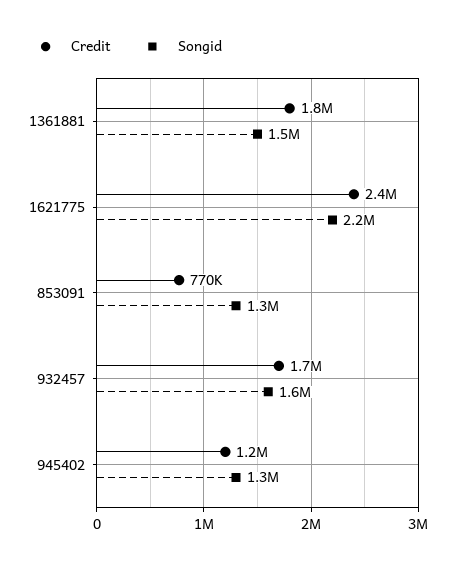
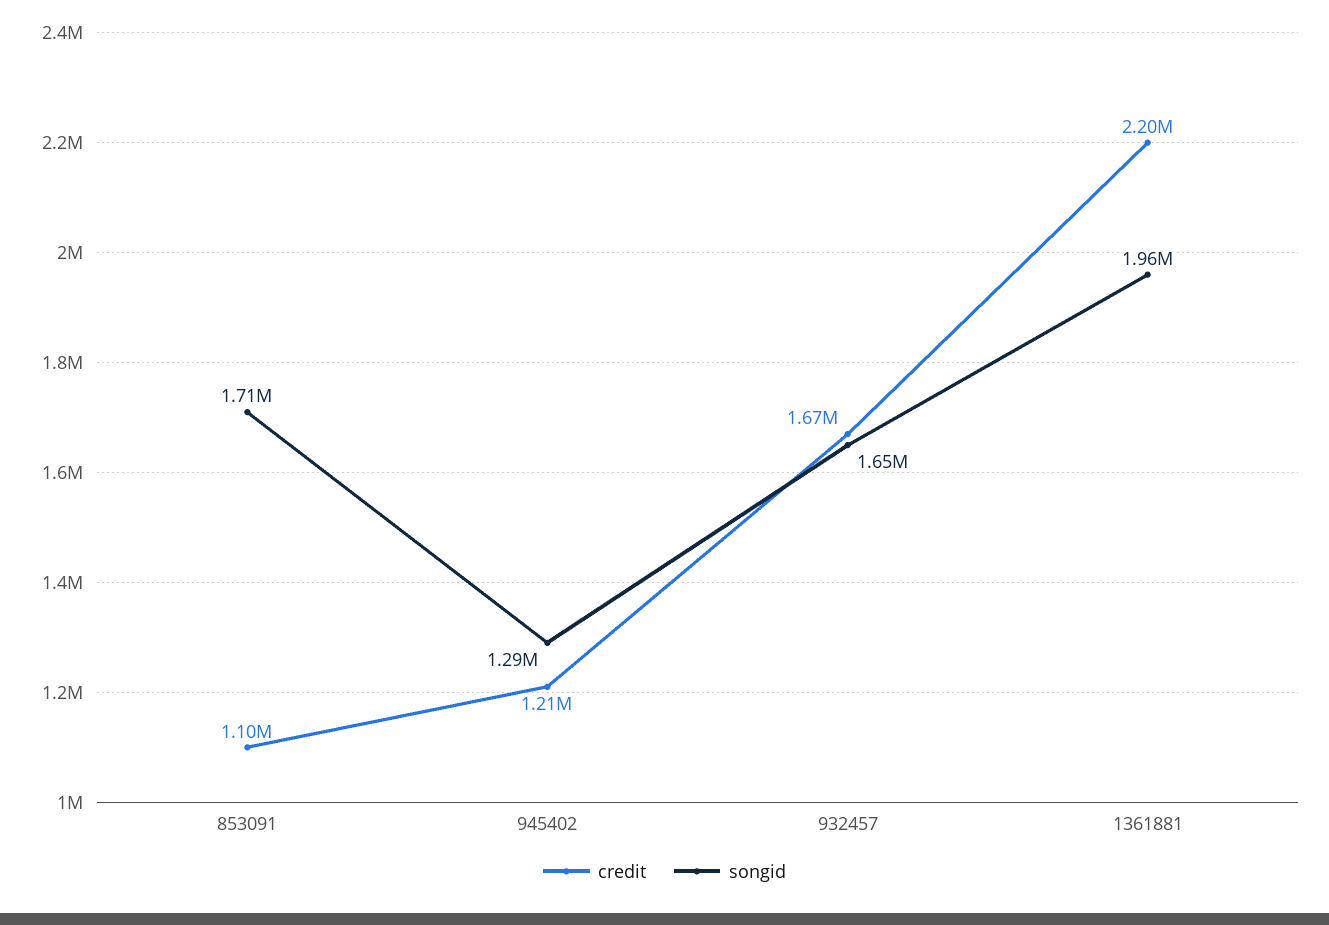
  {
    "Credit": {
-     "1361881": 1800000,
+     "1361881": 2200000,
-     "1621775": 2400000,
-     "853091": 770000,
+     "853091": 1100000,
      "932457": 1670000,
      "945402": 1210000
    },
    "Songid": {
-     "1361881": 1500000,
+     "1361881": 1960000,
-     "1621775": 2200000,
-     "853091": 1300000,
+     "853091": 1710000,
      "932457": 1650000,
      "945402": 1290000
    }
  }

